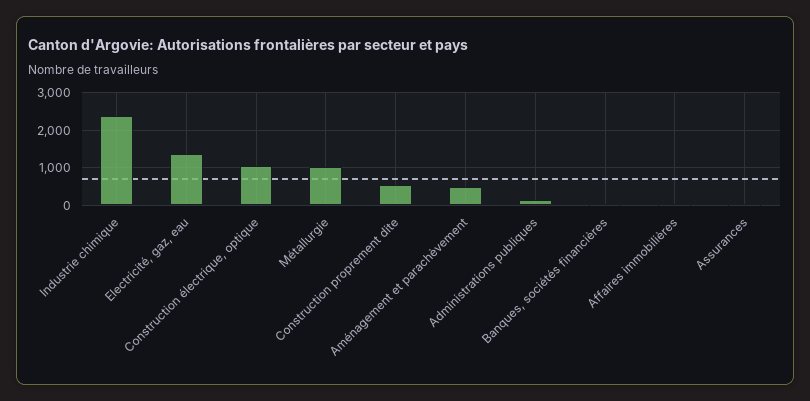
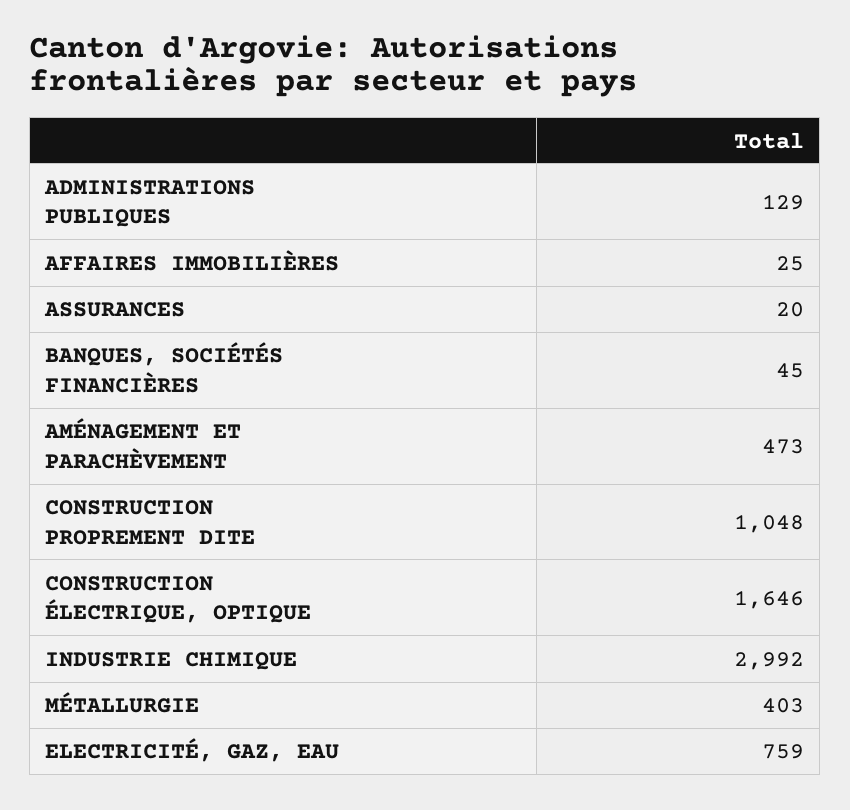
  {
-   "Industrie chimique": 2400,
+   "Industrie chimique": 2992,
-   "Electricité, gaz, eau": 1400,
+   "Electricité, gaz, eau": 759,
-   "Construction électrique, optique": 1000,
+   "Construction électrique, optique": 1646,
-   "Métallurgie": 1000,
+   "Métallurgie": 403,
-   "Construction proprement dite": 600,
+   "Construction proprement dite": 1048,
    "Aménagement et parachèvement": 473,
    "Administrations publiques": 129,
    "Banques, sociétés financières": 45,
    "Affaires immobilières": 25,
    "Assurances": 20
  }

